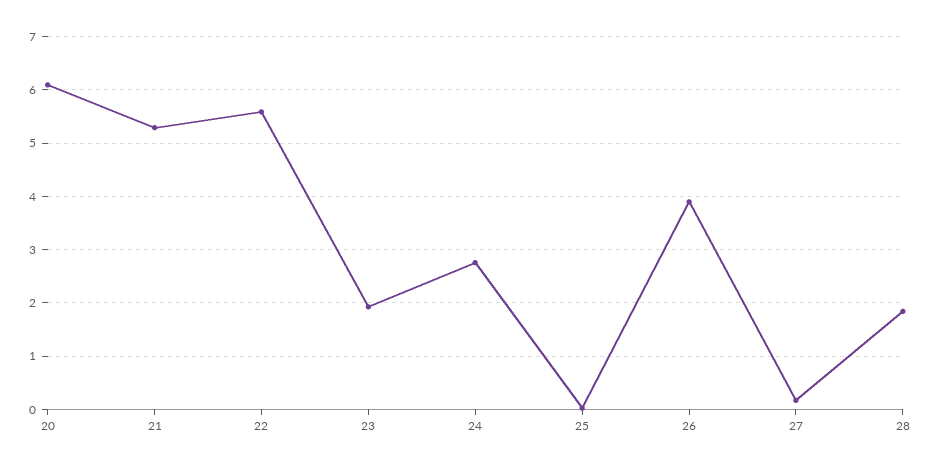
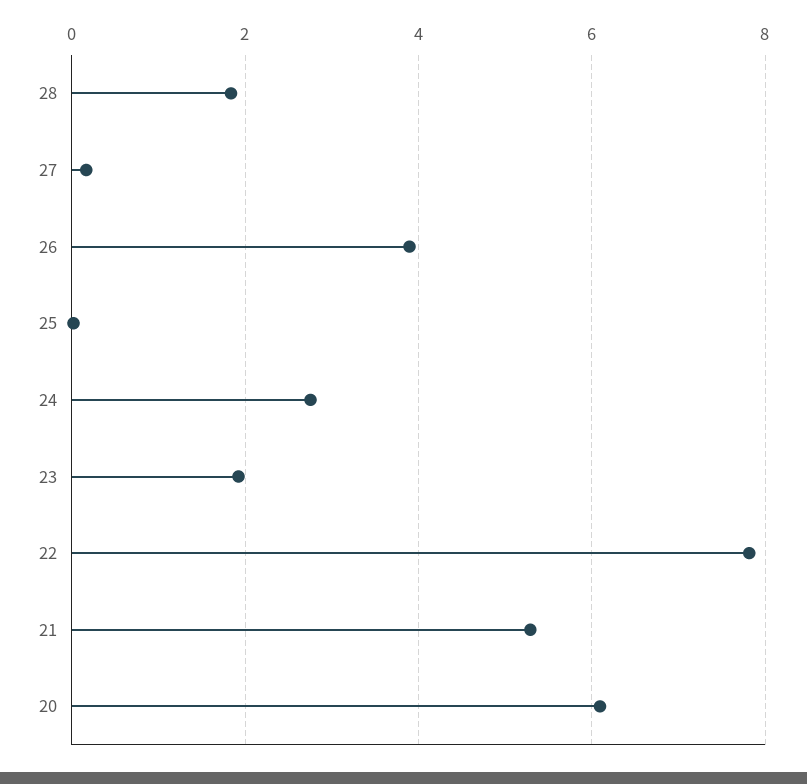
  {
    "20": 6,
    "21": 5.2,
-   "22": 5.6,
+   "22": 7.8,
    "23": 2,
    "24": 2.8,
    "25": 0,
    "26": 3.8,
    "27": 0.2,
    "28": 1.8
  }

